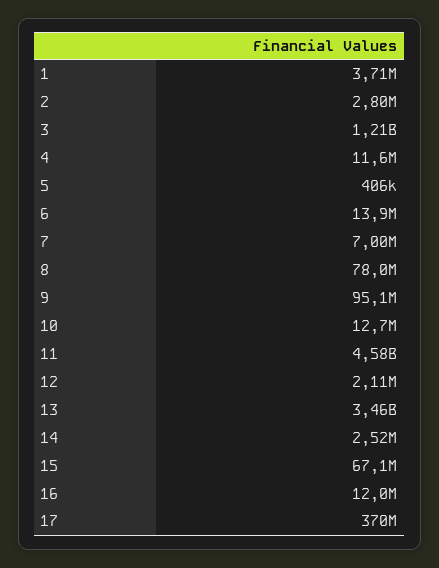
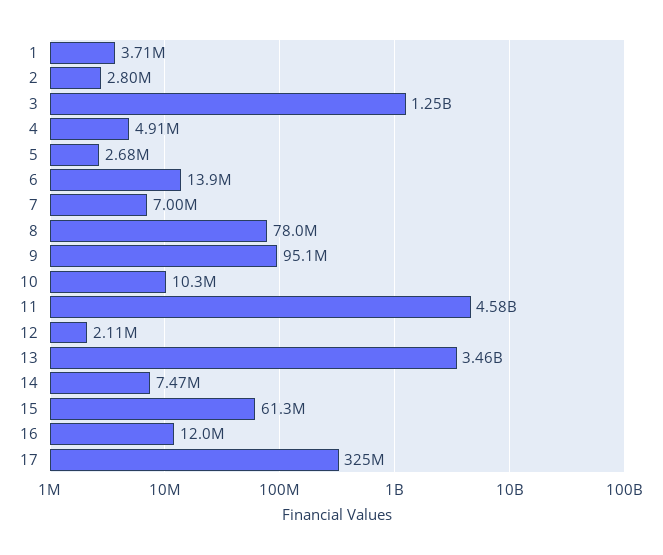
  {
    "1": 3710000,
    "2": 2800000,
-   "3": 1210000000,
+   "3": 1250000000,
-   "4": 11600000,
+   "4": 4910000,
-   "5": 406000,
+   "5": 2680000,
    "6": 13900000,
    "7": 7000000,
    "8": 78000000,
    "9": 95100000,
-   "10": 12700000,
+   "10": 10300000,
    "11": 4580000000,
    "12": 2110000,
    "13": 3460000000,
-   "14": 2520000,
+   "14": 7470000,
-   "15": 67100000,
+   "15": 61300000,
    "16": 12000000,
-   "17": 370000000
+   "17": 325000000
  }

